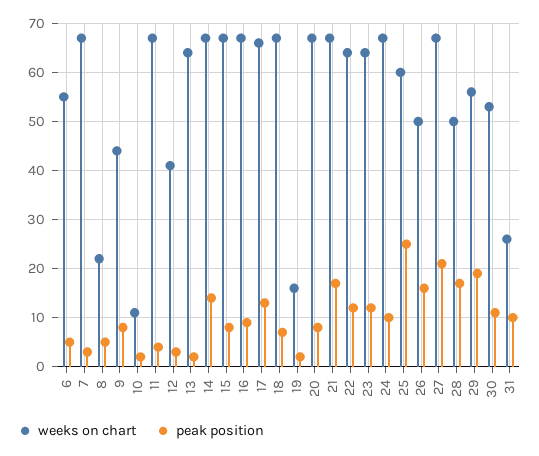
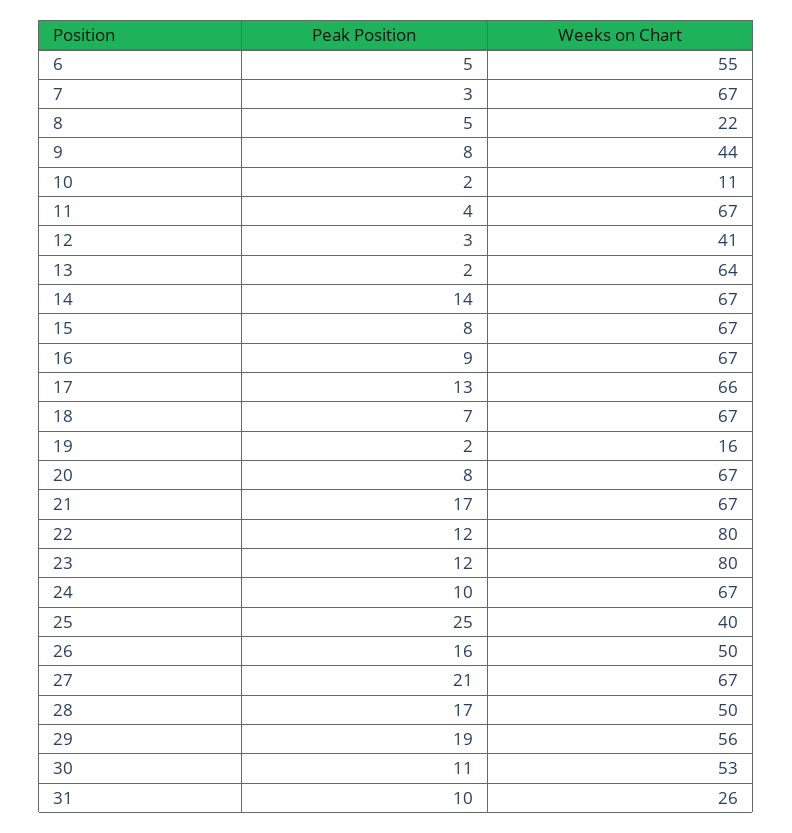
  {
    "weeks on chart": {
      "6": 55,
      "7": 67,
      "8": 22,
      "9": 44,
      "10": 11,
      "11": 67,
      "12": 41,
      "13": 64,
      "14": 67,
      "15": 67,
      "16": 67,
      "17": 66,
      "18": 67,
      "19": 16,
      "20": 67,
      "21": 67,
-     "22": 65,
+     "22": 80,
-     "23": 65,
+     "23": 80,
      "24": 67,
-     "25": 60,
+     "25": 40,
      "26": 50,
      "27": 67,
      "28": 50,
      "29": 56,
      "30": 53,
      "31": 26
    },
    "peak position": {
      "6": 5,
      "7": 3,
      "8": 5,
      "9": 8,
      "10": 2,
      "11": 4,
      "12": 3,
      "13": 2,
      "14": 14,
      "15": 8,
      "16": 9,
      "17": 13,
      "18": 7,
      "19": 2,
      "20": 8,
      "21": 17,
      "22": 12,
      "23": 12,
      "24": 10,
      "25": 25,
      "26": 16,
      "27": 21,
      "28": 17,
      "29": 19,
      "30": 11,
      "31": 10
    }
  }

